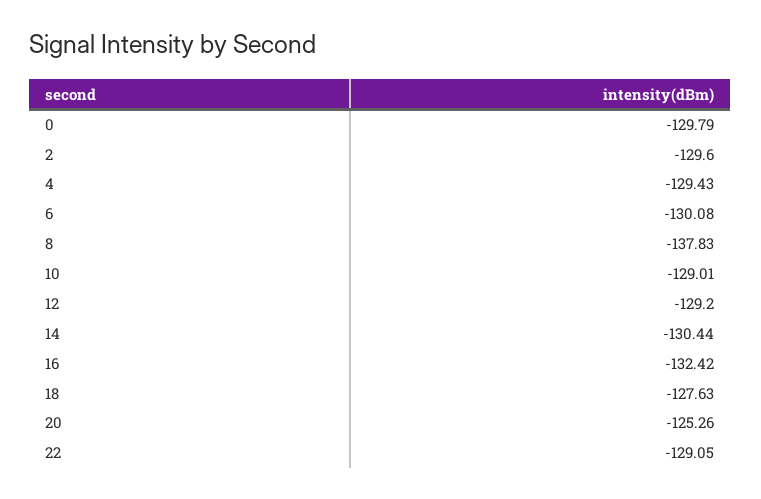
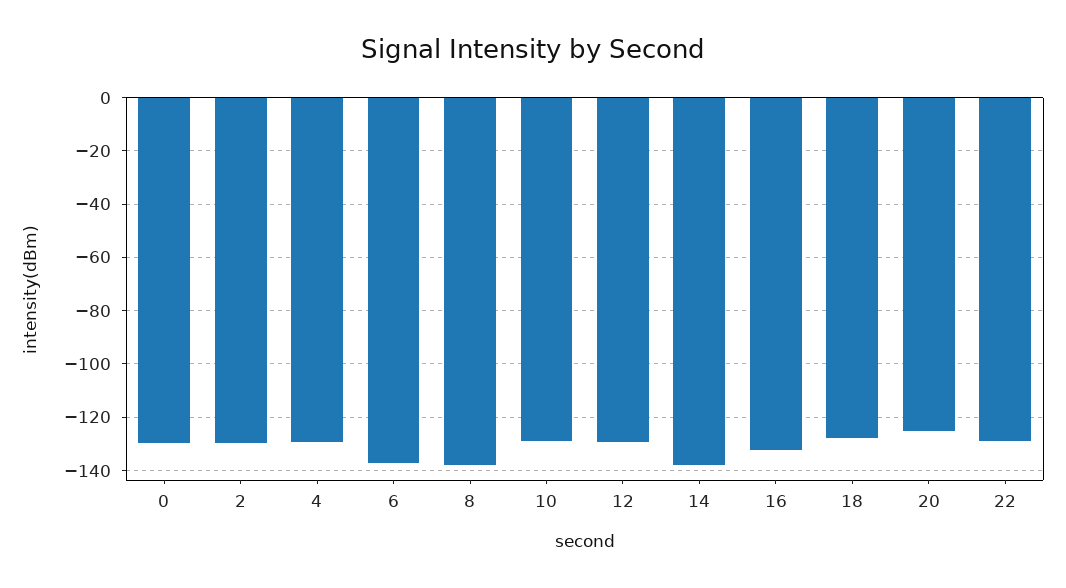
  {
    "0": -129.79,
    "2": -129.6,
    "4": -129.43,
-   "6": -130.08,
+   "6": -137.5,
    "8": -137.83,
    "10": -129.01,
    "12": -129.2,
-   "14": -130.44,
+   "14": -137.5,
    "16": -132.42,
    "18": -127.63,
    "20": -125.26,
    "22": -129.05
  }

